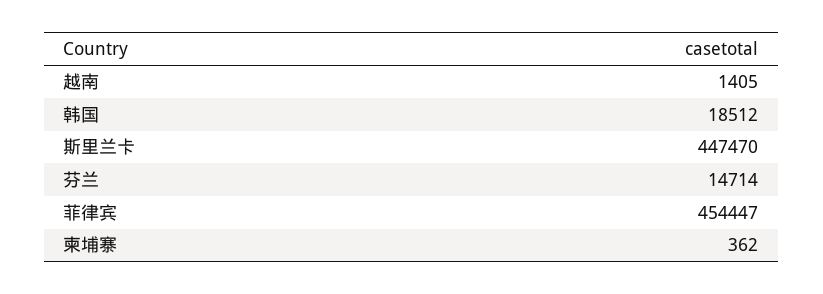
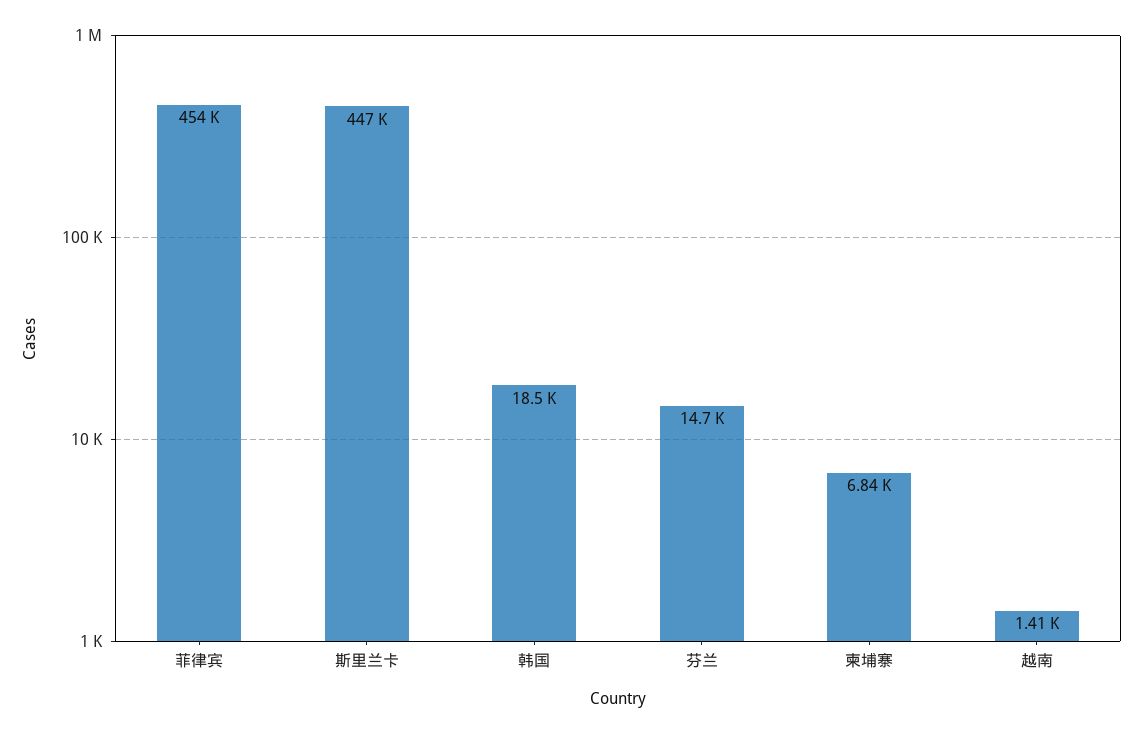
  {
    "越南": 1405,
    "韩国": 18512,
    "斯里兰卡": 447470,
    "芬兰": 14714,
    "菲律宾": 454447,
-   "柬埔寨": 362
+   "柬埔寨": 6840
  }

